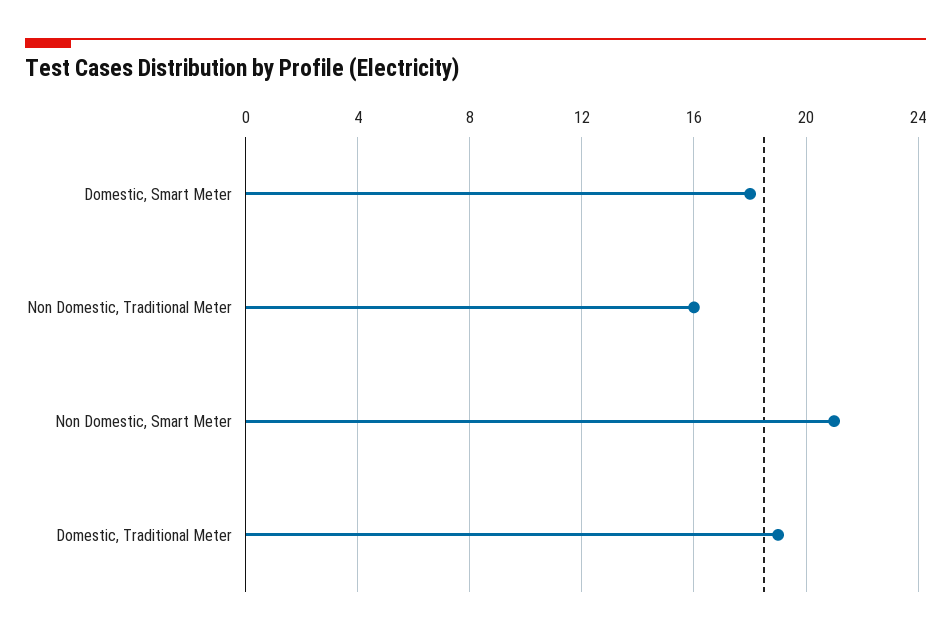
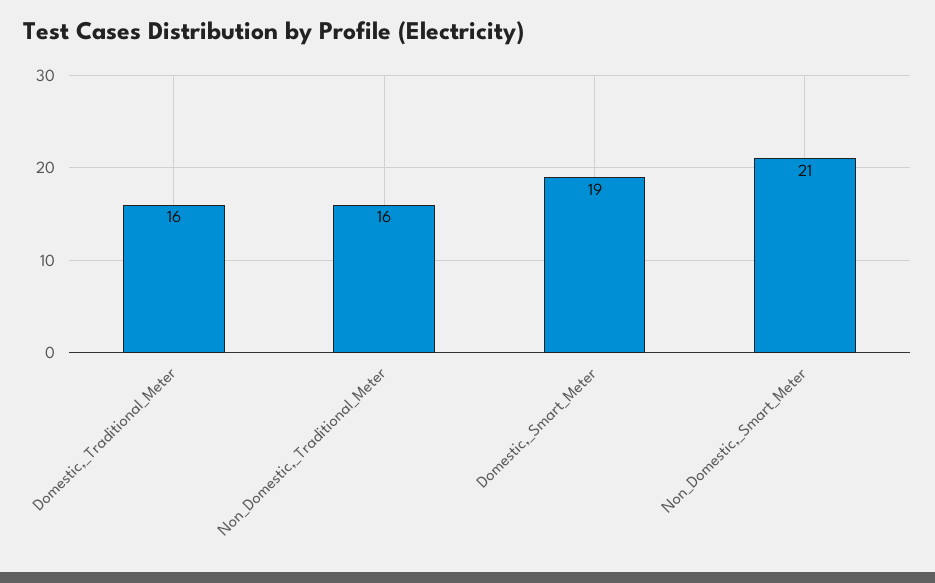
  {
-   "Domestic, Smart Meter": 18,
+   "Domestic, Smart Meter": 19,
    "Non Domestic, Traditional Meter": 16,
    "Non Domestic, Smart Meter": 21,
-   "Domestic, Traditional Meter": 19
+   "Domestic, Traditional Meter": 16
  }

